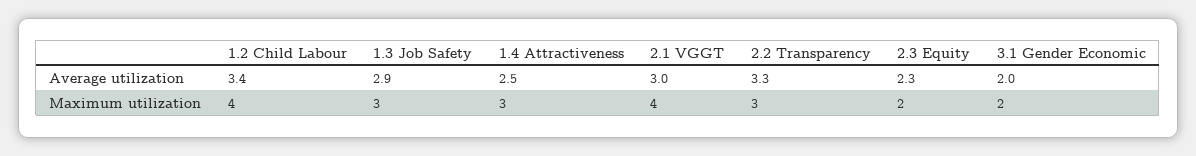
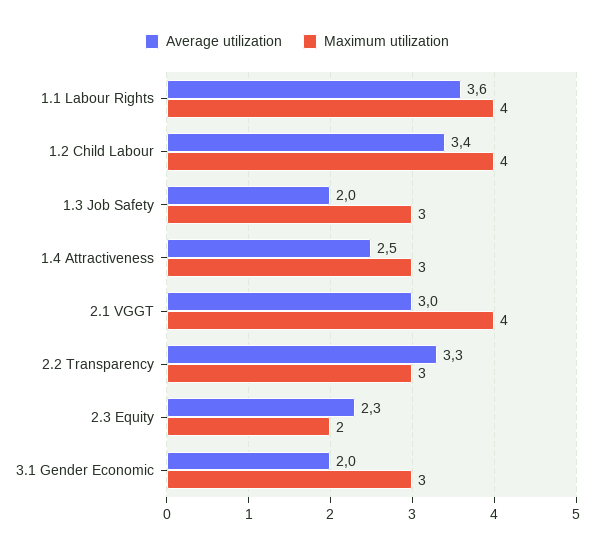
  {
    "Average utilization": {
      "1.2 Child Labour": 3.4,
-     "1.3 Job Safety": 2.9,
+     "1.3 Job Safety": 2,
      "1.4 Attractiveness": 2.5,
      "2.1 VGGT": 3,
      "2.2 Transparency": 3.3,
      "2.3 Equity": 2.3,
-     "3.1 Gender Economic": 2
+     "3.1 Gender Economic": 2,
+     "1.1 Labour Rights": 3.6
    },
    "Maximum utilization": {
      "1.2 Child Labour": 4,
      "1.3 Job Safety": 3,
      "1.4 Attractiveness": 3,
      "2.1 VGGT": 4,
      "2.2 Transparency": 3,
      "2.3 Equity": 2,
-     "3.1 Gender Economic": 2
+     "3.1 Gender Economic": 3,
+     "1.1 Labour Rights": 4
    }
  }

